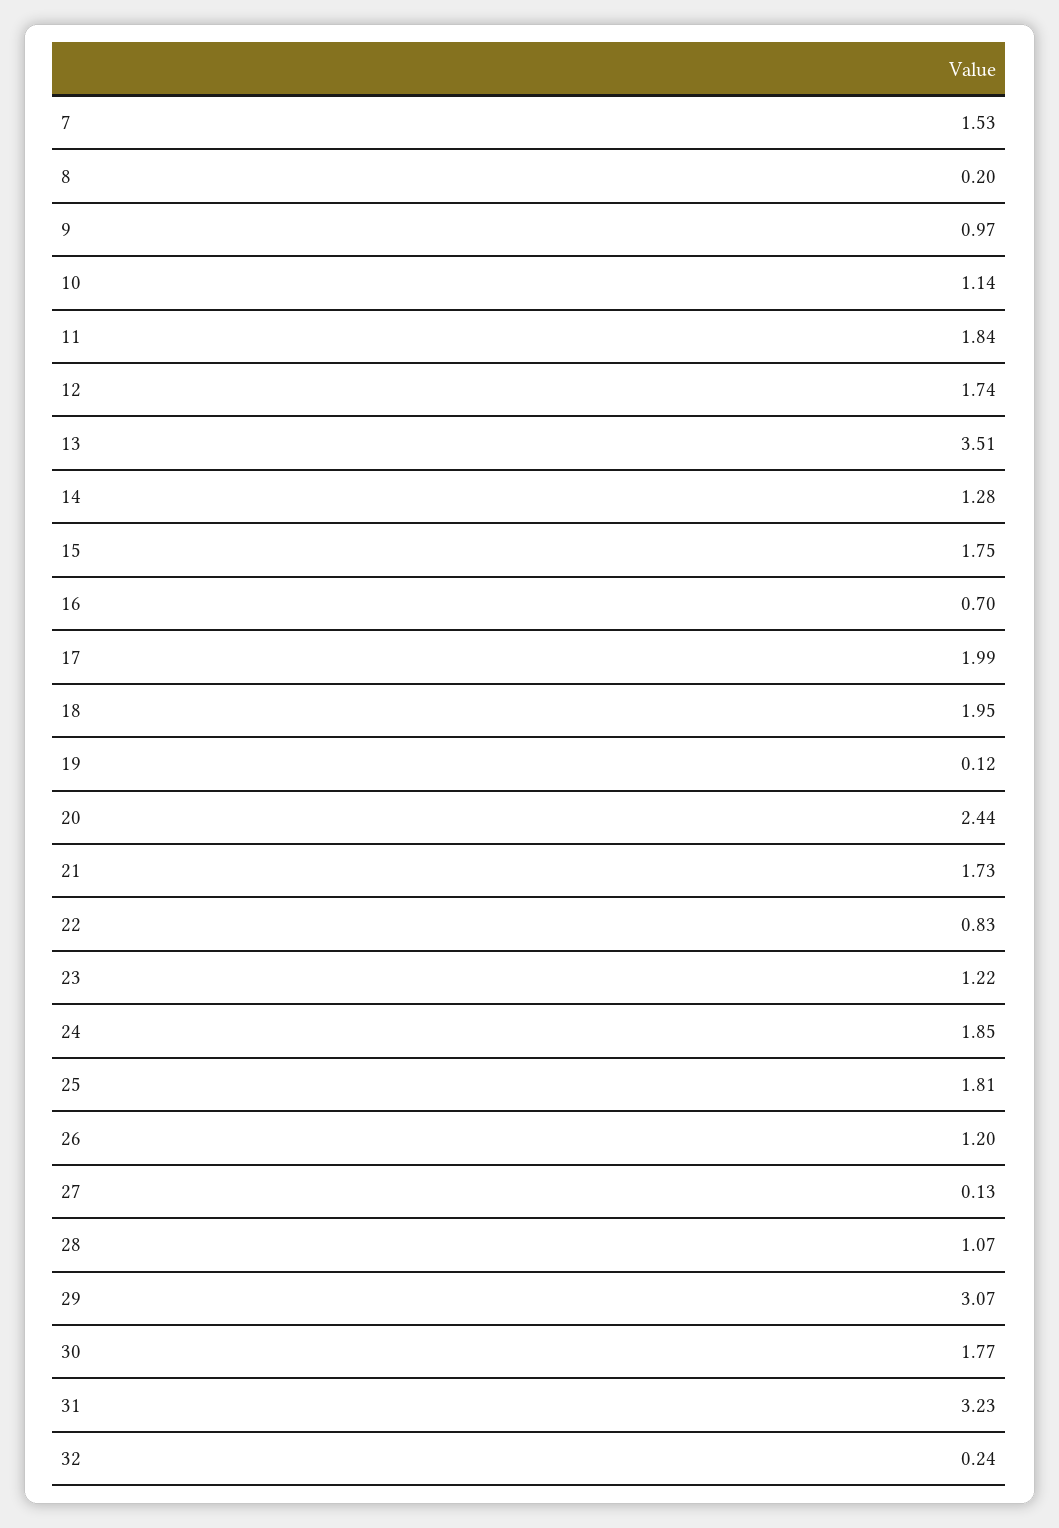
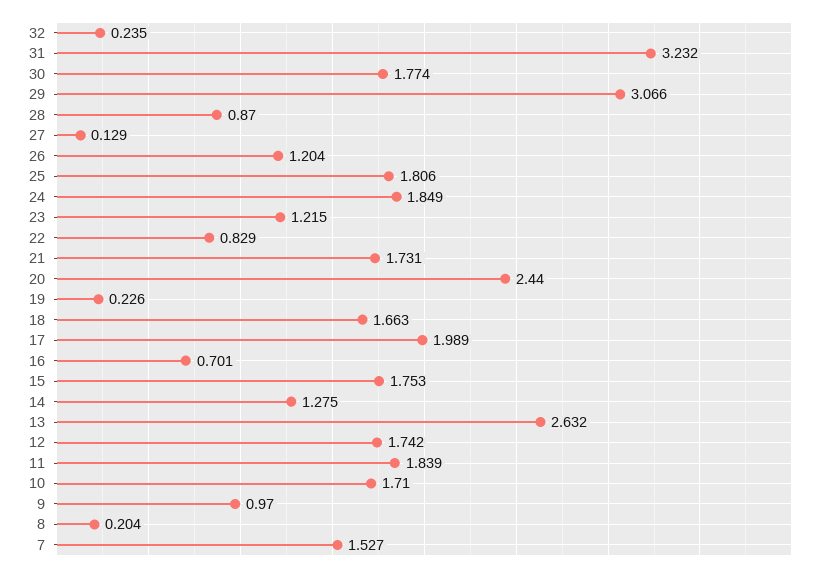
  {
    "7": 1.527,
    "8": 0.204,
    "9": 0.97,
-   "10": 1.14,
+   "10": 1.71,
    "11": 1.839,
    "12": 1.742,
-   "13": 3.51,
+   "13": 2.632,
    "14": 1.275,
    "15": 1.753,
    "16": 0.701,
    "17": 1.989,
-   "18": 1.95,
+   "18": 1.663,
-   "19": 0.12,
+   "19": 0.226,
    "20": 2.44,
    "21": 1.731,
    "22": 0.829,
    "23": 1.215,
    "24": 1.849,
    "25": 1.806,
    "26": 1.204,
    "27": 0.129,
-   "28": 1.07,
+   "28": 0.87,
    "29": 3.066,
    "30": 1.774,
    "31": 3.232,
    "32": 0.235
  }

